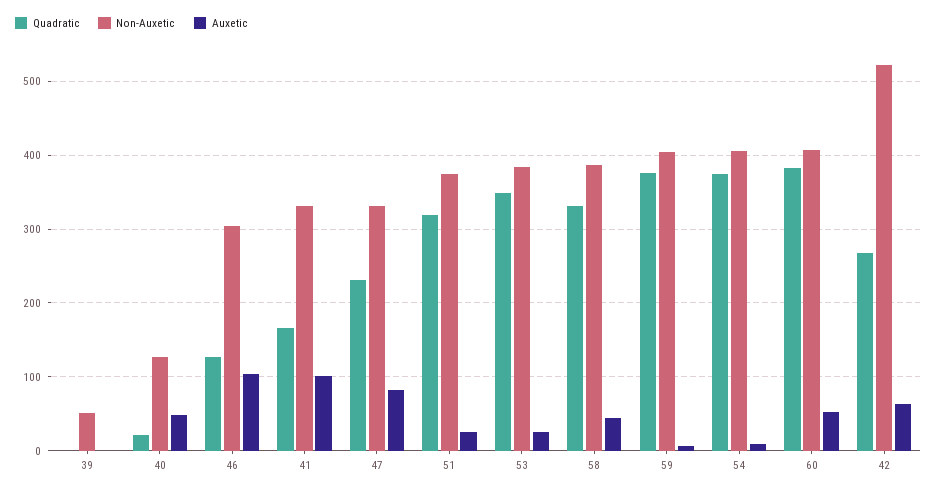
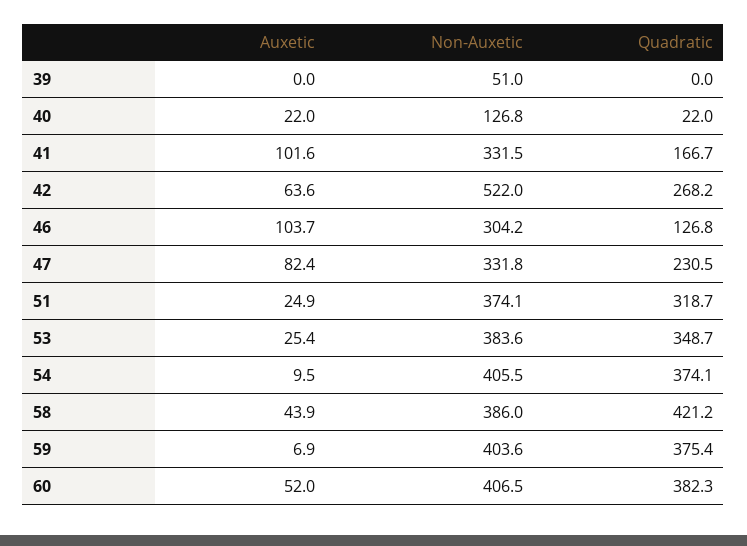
  {
    "Quadratic": {
      "39": 0,
      "40": 22,
      "46": 126.8,
      "41": 166.7,
      "47": 230.5,
      "51": 318.7,
      "53": 348.7,
-     "58": 330,
+     "58": 421.2,
      "59": 375.4,
      "54": 374.1,
      "60": 382.3,
      "42": 268.2
    },
    "Non-Auxetic": {
      "39": 51,
      "40": 126.8,
      "46": 304.2,
      "41": 331.5,
      "47": 331.8,
      "51": 374.1,
      "53": 383.6,
      "58": 386,
      "59": 403.6,
      "54": 405.5,
      "60": 406.5,
      "42": 522
    },
    "Auxetic": {
      "39": 0,
-     "40": 50,
+     "40": 22,
      "46": 103.7,
      "41": 101.6,
      "47": 82.4,
      "51": 24.9,
      "53": 25.4,
      "58": 43.9,
      "59": 6.9,
      "54": 9.5,
      "60": 52,
      "42": 63.6
    }
  }

